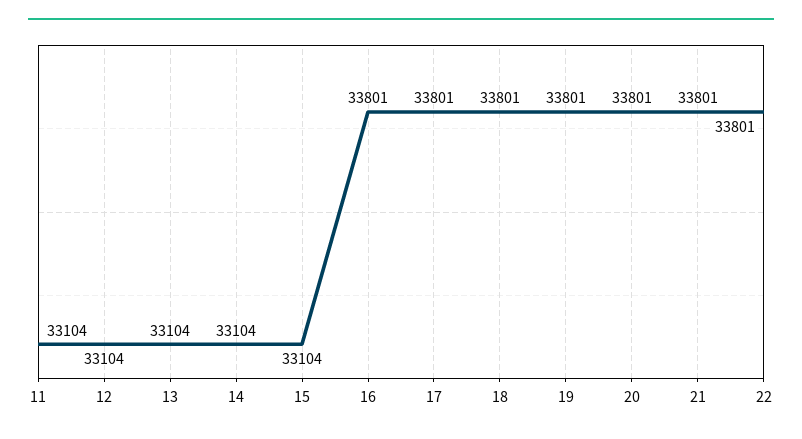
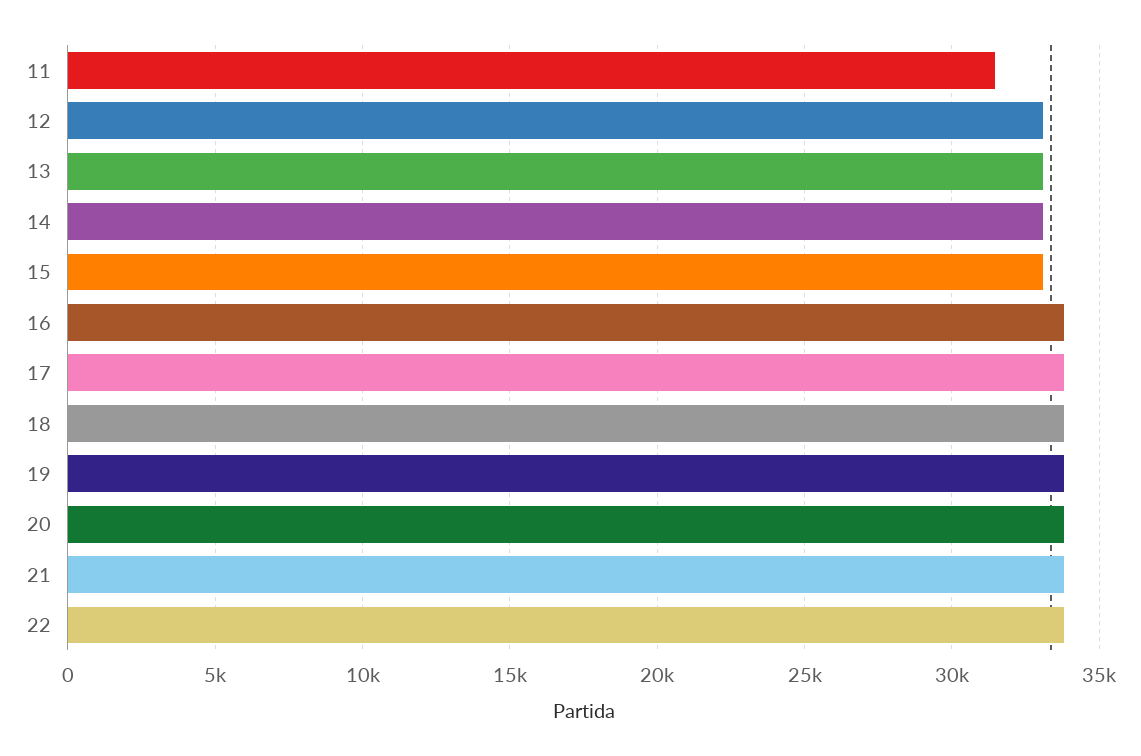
  {
-   "11": 33104,
+   "11": 31500,
    "12": 33104,
    "13": 33104,
    "14": 33104,
    "15": 33104,
    "16": 33801,
    "17": 33801,
    "18": 33801,
    "19": 33801,
    "20": 33801,
    "21": 33801,
    "22": 33801
  }

